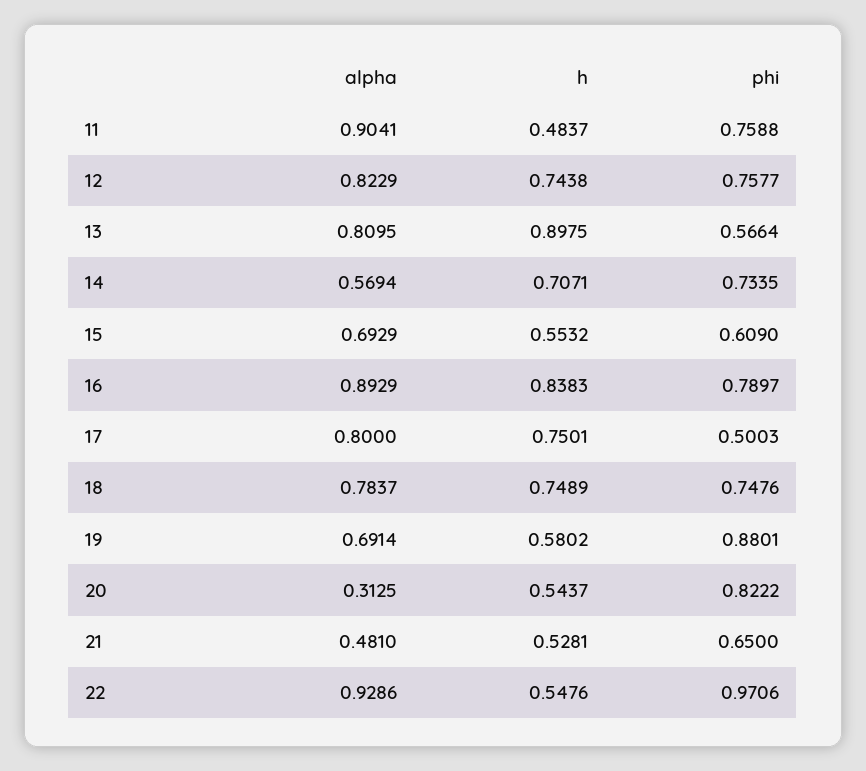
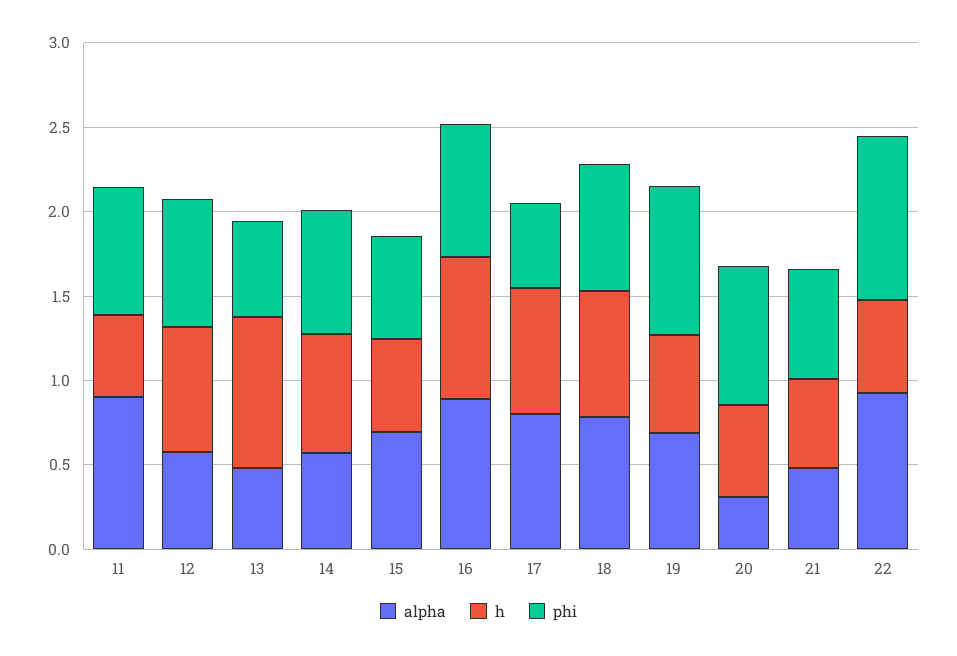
  {
    "alpha": {
      "11": 0.9041,
-     "12": 0.8229,
+     "12": 0.6,
-     "13": 0.8095,
+     "13": 0.5,
      "14": 0.5694,
      "15": 0.6929,
      "16": 0.8929,
      "17": 0.8,
      "18": 0.7837,
      "19": 0.6914,
      "20": 0.3125,
      "21": 0.481,
      "22": 0.9286
    },
    "h": {
      "11": 0.4837,
      "12": 0.7438,
      "13": 0.8975,
      "14": 0.7071,
      "15": 0.5532,
      "16": 0.8383,
      "17": 0.7501,
      "18": 0.7489,
      "19": 0.5802,
      "20": 0.5437,
      "21": 0.5281,
      "22": 0.5476
    },
    "phi": {
      "11": 0.7588,
      "12": 0.7577,
      "13": 0.5664,
      "14": 0.7335,
      "15": 0.609,
      "16": 0.7897,
      "17": 0.5003,
      "18": 0.7476,
      "19": 0.8801,
      "20": 0.8222,
      "21": 0.65,
      "22": 0.9706
    }
  }

